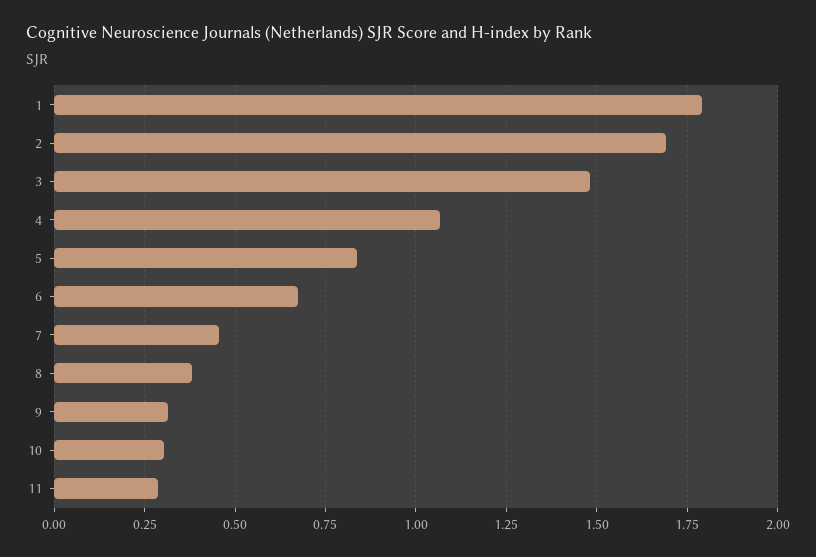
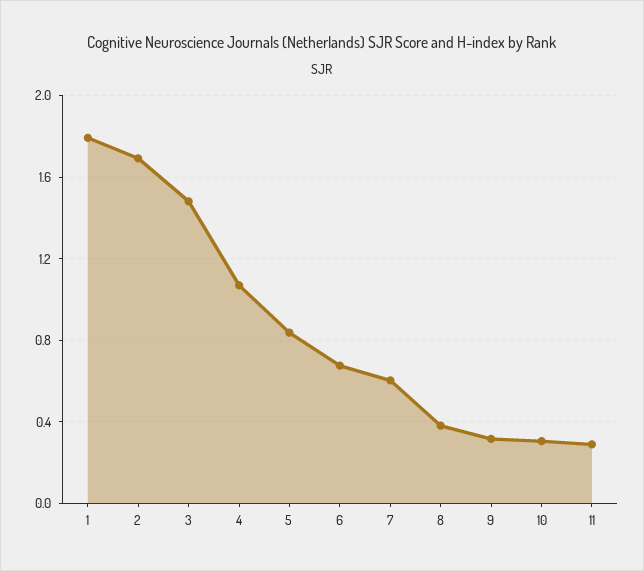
  {
    "1": 1.8,
    "2": 1.7,
    "3": 1.475,
    "4": 1.075,
    "5": 0.825,
    "6": 0.675,
-   "7": 0.45,
+   "7": 0.6,
    "8": 0.375,
    "9": 0.325,
    "10": 0.3,
    "11": 0.3
  }

